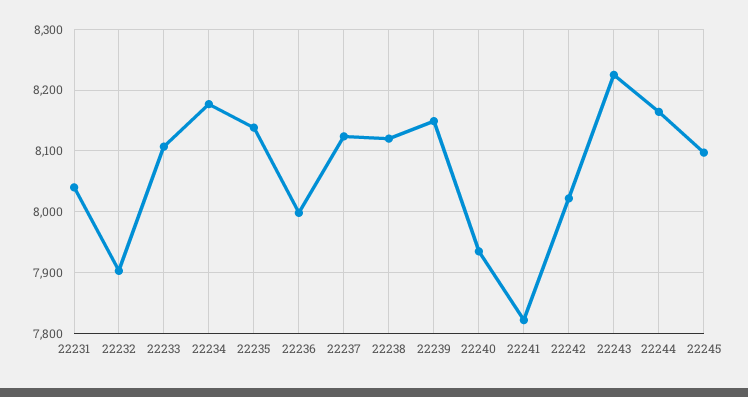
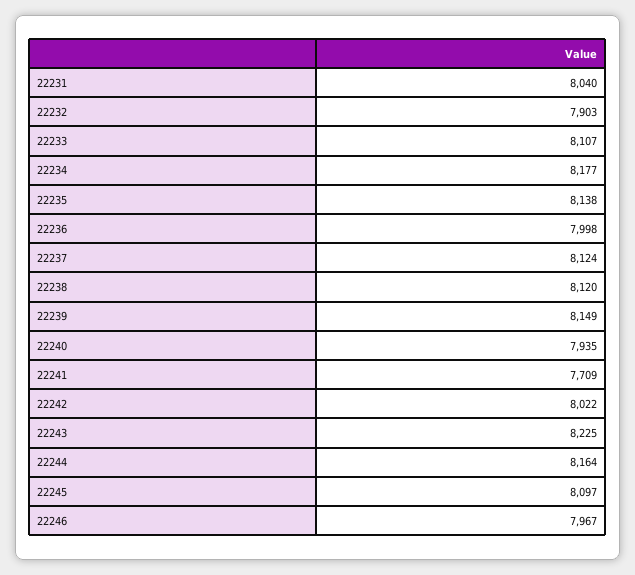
  {
    "22231": 8040,
    "22232": 7903,
    "22233": 8107,
    "22234": 8177,
    "22235": 8138,
    "22236": 7998,
    "22237": 8124,
    "22238": 8120,
    "22239": 8149,
    "22240": 7935,
-   "22241": 7820,
+   "22241": 7709,
    "22242": 8022,
    "22243": 8225,
    "22244": 8164,
-   "22245": 8097
+   "22245": 8097,
+   "22246": 7967
  }

